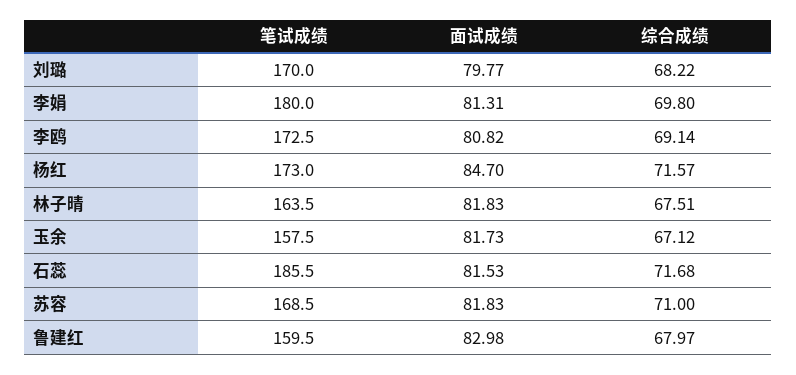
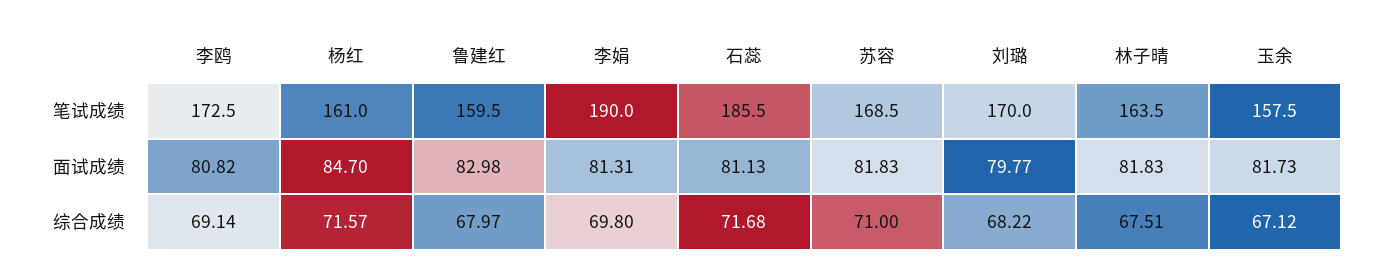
  {
    "笔试成绩": {
      "刘璐": 170,
-     "李娟": 180,
+     "李娟": 190,
      "李鸥": 172.5,
-     "杨红": 173,
+     "杨红": 161,
      "林子晴": 163.5,
      "玉余": 157.5,
      "石蕊": 185.5,
      "苏容": 168.5,
      "鲁建红": 159.5
    },
    "面试成绩": {
      "刘璐": 79.77,
      "李娟": 81.31,
      "李鸥": 80.82,
      "杨红": 84.7,
      "林子晴": 81.83,
      "玉余": 81.73,
-     "石蕊": 81.53,
+     "石蕊": 81.13,
      "苏容": 81.83,
      "鲁建红": 82.98
    },
    "综合成绩": {
      "刘璐": 68.22,
      "李娟": 69.8,
      "李鸥": 69.14,
      "杨红": 71.57,
      "林子晴": 67.51,
      "玉余": 67.12,
      "石蕊": 71.68,
      "苏容": 71,
      "鲁建红": 67.97
    }
  }

